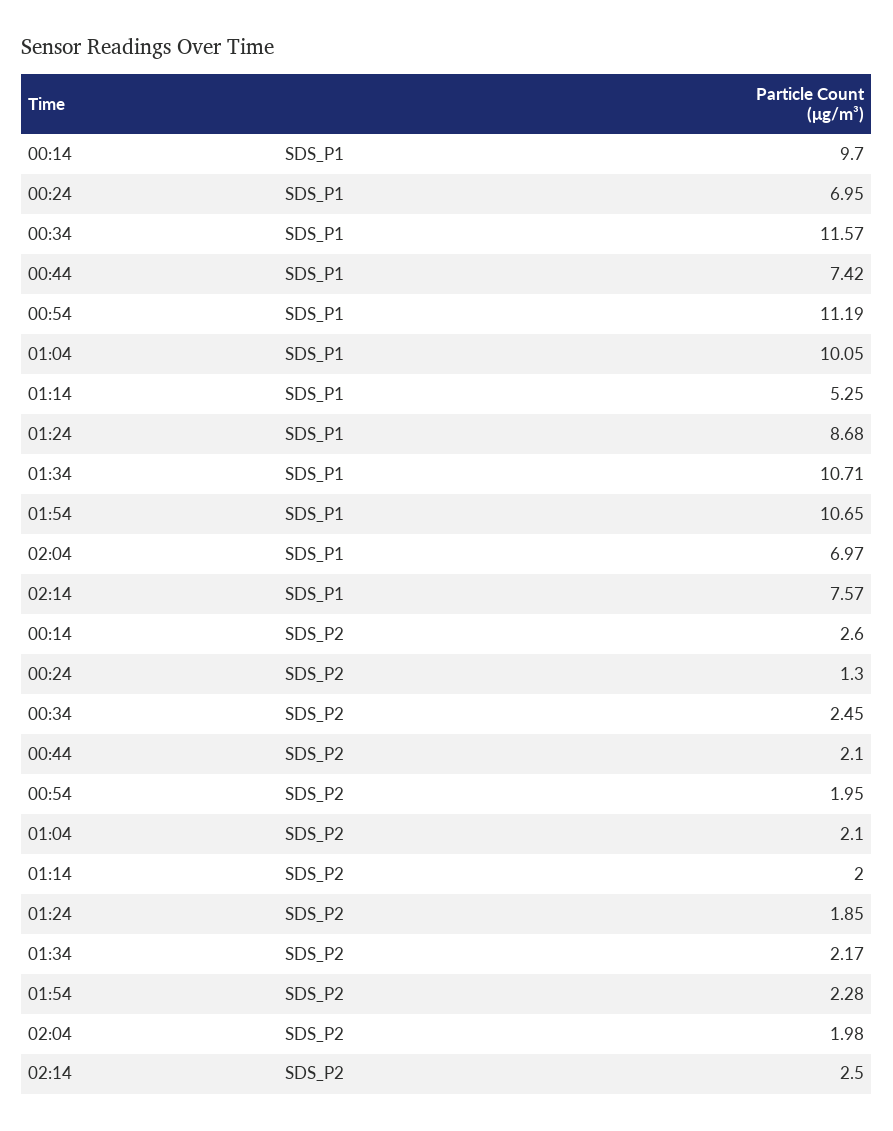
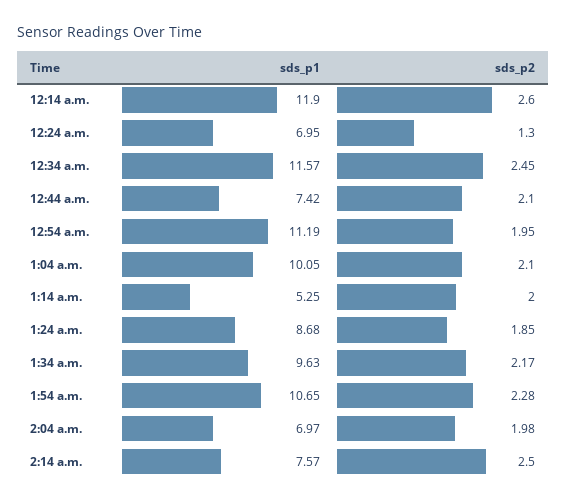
  {
    "00:14": {
-     "SDS_P1": 9.7,
+     "SDS_P1": 11.9,
      "SDS_P2": 2.6
    },
    "00:24": {
      "SDS_P1": 6.95,
      "SDS_P2": 1.3
    },
    "00:34": {
      "SDS_P1": 11.57,
      "SDS_P2": 2.45
    },
    "00:44": {
      "SDS_P1": 7.42,
      "SDS_P2": 2.1
    },
    "00:54": {
      "SDS_P1": 11.19,
      "SDS_P2": 1.95
    },
    "01:04": {
      "SDS_P1": 10.05,
      "SDS_P2": 2.1
    },
    "01:14": {
      "SDS_P1": 5.25,
      "SDS_P2": 2
    },
    "01:24": {
      "SDS_P1": 8.68,
      "SDS_P2": 1.85
    },
    "01:34": {
-     "SDS_P1": 10.71,
+     "SDS_P1": 9.63,
      "SDS_P2": 2.17
    },
    "01:54": {
      "SDS_P1": 10.65,
      "SDS_P2": 2.28
    },
    "02:04": {
      "SDS_P1": 6.97,
      "SDS_P2": 1.98
    },
    "02:14": {
      "SDS_P1": 7.57,
      "SDS_P2": 2.5
    }
  }

